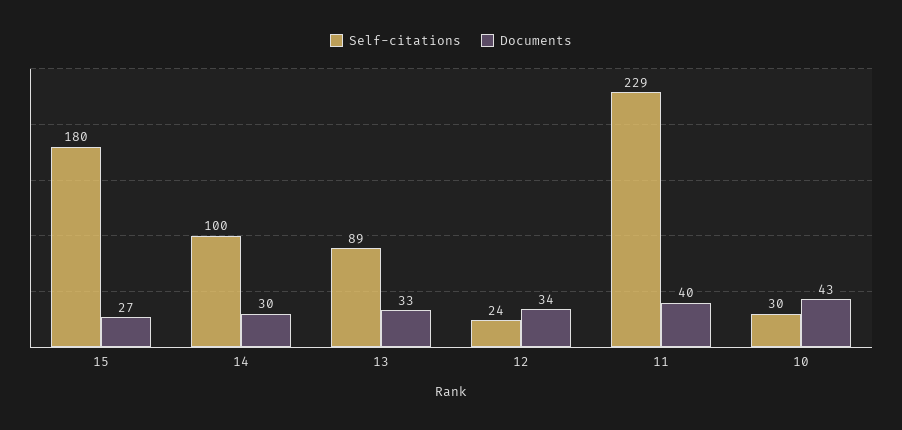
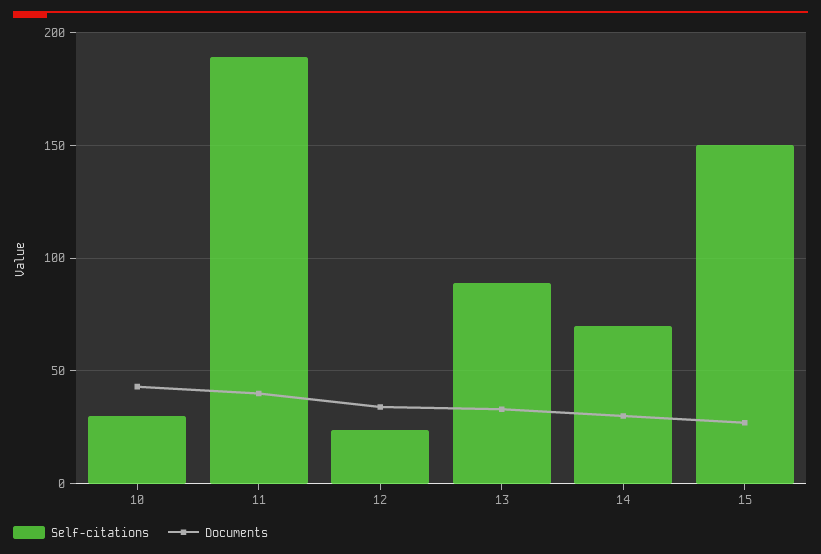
  {
    "Self-citations": {
-     "15": 180,
+     "15": 150,
-     "14": 100,
+     "14": 70,
      "13": 89,
      "12": 24,
-     "11": 229,
+     "11": 190,
      "10": 30
    },
    "Documents": {
      "15": 27,
      "14": 30,
      "13": 33,
      "12": 34,
      "11": 40,
      "10": 43
    }
  }

